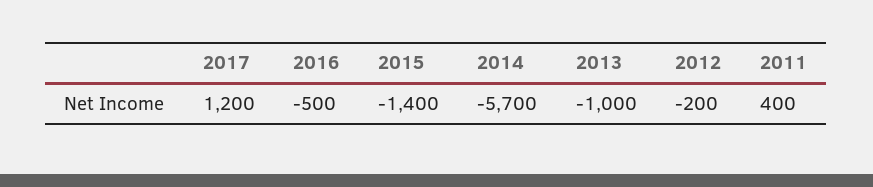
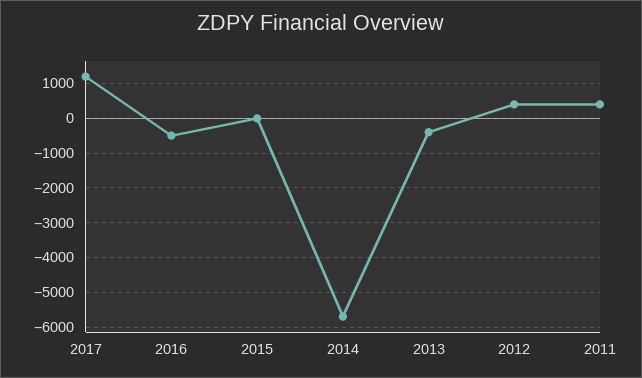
  {
    "2017": 1200,
    "2016": -500,
-   "2015": -1400,
+   "2015": 0,
    "2014": -5700,
-   "2013": -1000,
+   "2013": -400,
-   "2012": -200,
+   "2012": 400,
    "2011": 400
  }

